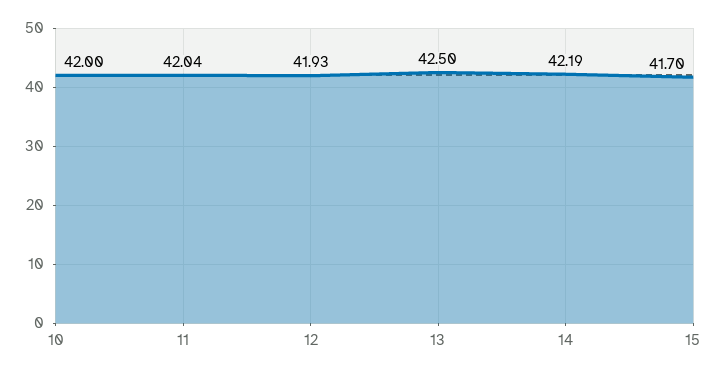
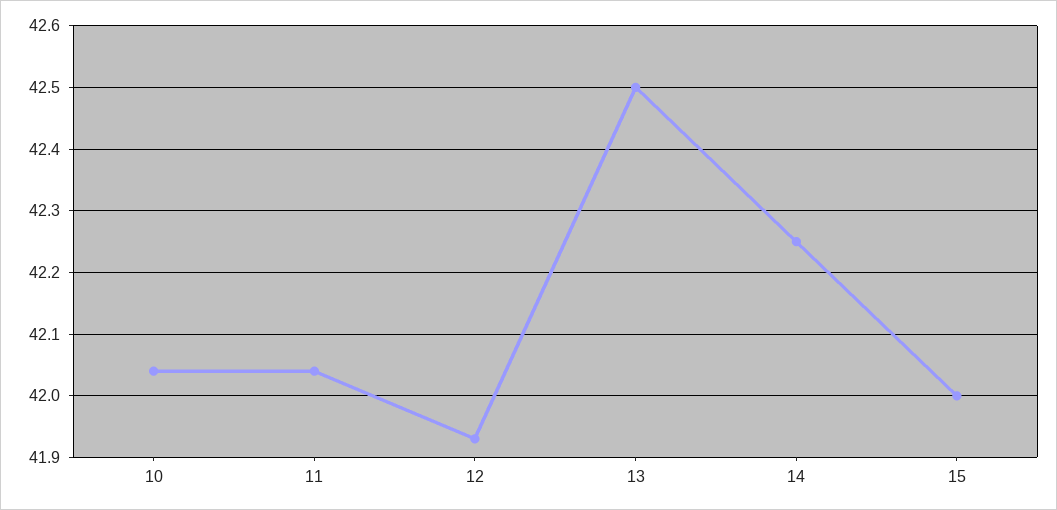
  {
-   "10": 42,
+   "10": 42.04,
    "11": 42.04,
    "12": 41.93,
    "13": 42.5,
-   "14": 42.19,
+   "14": 42.25,
-   "15": 41.7
+   "15": 42
  }

